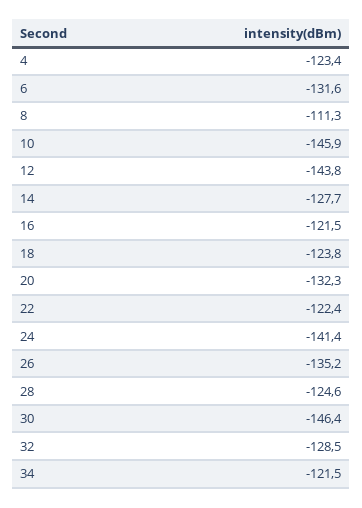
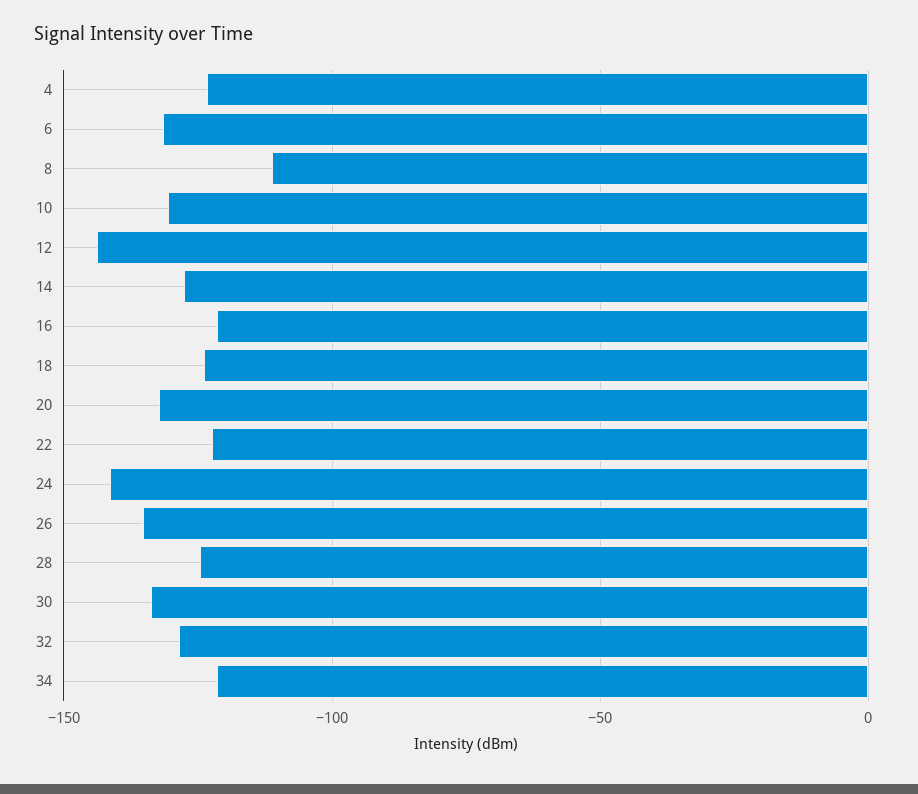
  {
    "4": -123.4,
    "6": -131.6,
    "8": -111.3,
-   "10": -145.9,
+   "10": -130,
    "12": -143.8,
    "14": -127.7,
    "16": -121.5,
    "18": -123.8,
    "20": -132.3,
    "22": -122.4,
    "24": -141.4,
    "26": -135.2,
    "28": -124.6,
-   "30": -146.4,
+   "30": -135,
    "32": -128.5,
    "34": -121.5
  }

